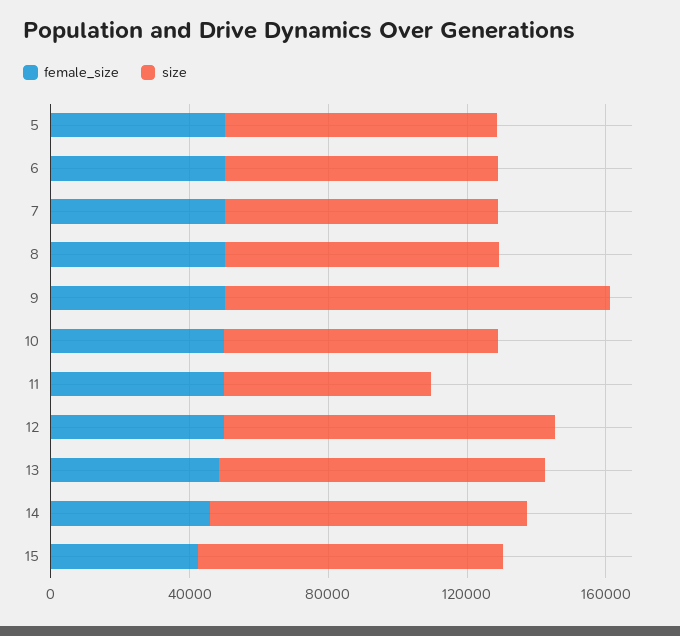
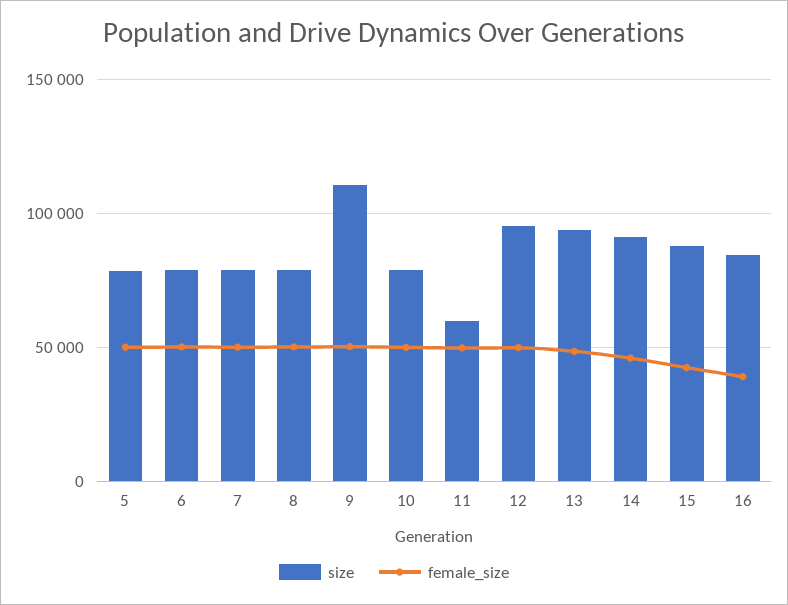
  {
    "female_size": {
      "5": 50000,
      "6": 50000,
      "7": 50000,
      "8": 50000,
      "9": 50000,
      "10": 50000,
      "11": 50000,
      "12": 50000,
      "13": 50000,
      "14": 45000,
-     "15": 45000
+     "15": 45000,
+     "16": 40000
    },
    "size": {
      "5": 80000,
      "6": 80000,
      "7": 80000,
      "8": 80000,
      "9": 110000,
      "10": 80000,
      "11": 60000,
      "12": 95000,
      "13": 95000,
      "14": 90000,
-     "15": 90000
+     "15": 90000,
+     "16": 85000
    }
  }

